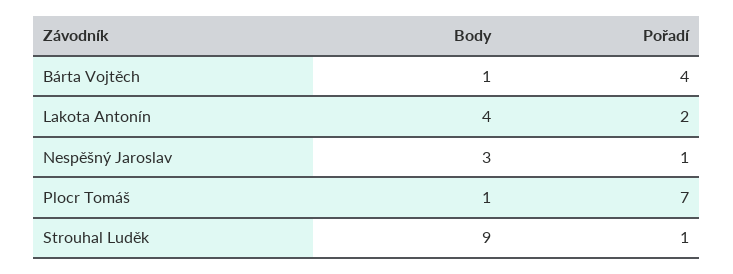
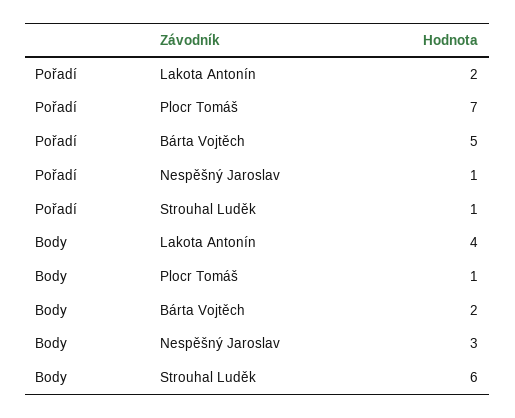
  {
    "Body": {
-     "Bárta Vojtěch": 1,
+     "Bárta Vojtěch": 2,
      "Lakota Antonín": 4,
      "Nespěšný Jaroslav": 3,
      "Plocr Tomáš": 1,
-     "Strouhal Luděk": 9
+     "Strouhal Luděk": 6
    },
    "Pořadí": {
-     "Bárta Vojtěch": 4,
+     "Bárta Vojtěch": 5,
      "Lakota Antonín": 2,
      "Nespěšný Jaroslav": 1,
      "Plocr Tomáš": 7,
      "Strouhal Luděk": 1
    }
  }

